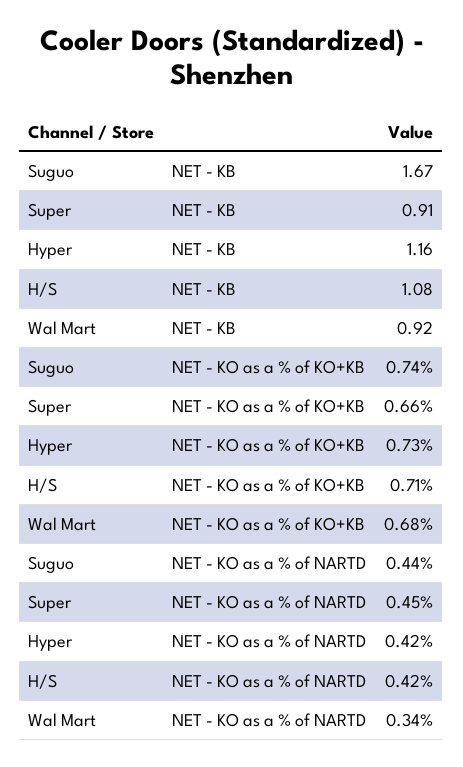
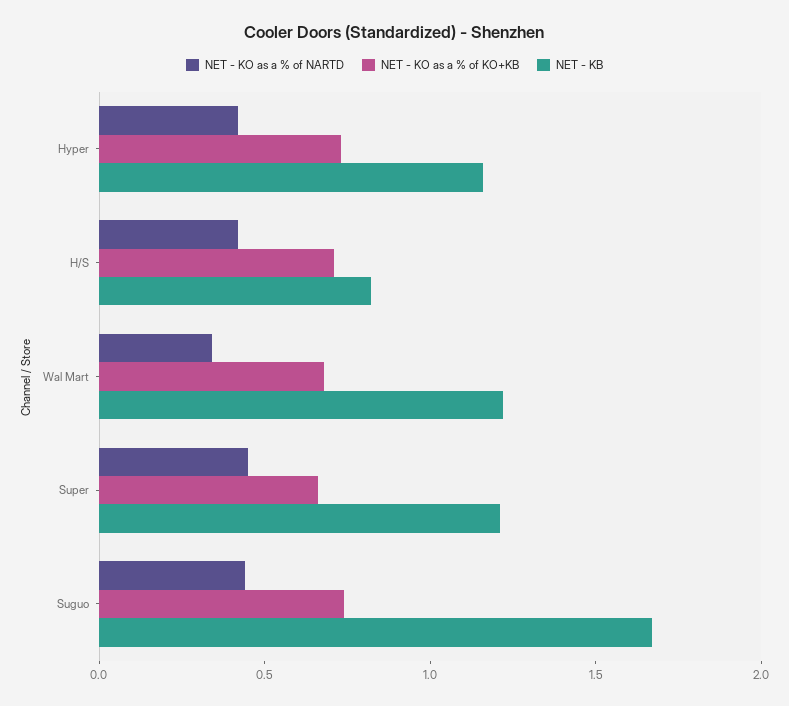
  {
    "NET - KB": {
      "Suguo": 1.67,
-     "Super": 0.91,
+     "Super": 1.2,
      "Hyper": 1.16,
-     "H/S": 1.08,
+     "H/S": 0.8,
-     "Wal Mart": 0.92
+     "Wal Mart": 1.2
    },
    "NET - KO as a % of KO+KB": {
      "Suguo": 0.74,
      "Super": 0.66,
      "Hyper": 0.73,
      "H/S": 0.71,
      "Wal Mart": 0.68
    },
    "NET - KO as a % of NARTD": {
      "Suguo": 0.44,
      "Super": 0.45,
      "Hyper": 0.42,
      "H/S": 0.42,
      "Wal Mart": 0.34
    }
  }

